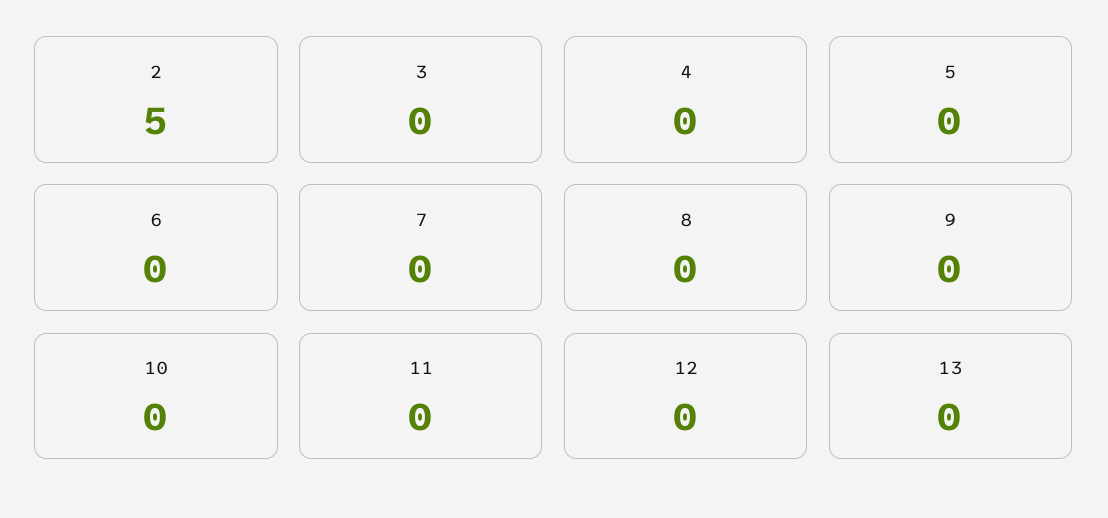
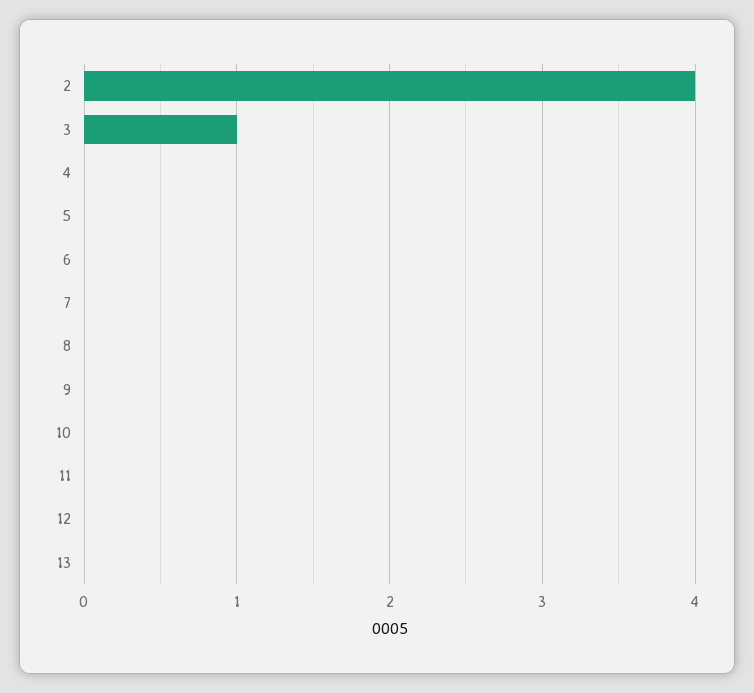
  {
-   "2": 5,
+   "2": 4,
-   "3": 0,
+   "3": 1,
    "4": 0,
    "5": 0,
    "6": 0,
    "7": 0,
    "8": 0,
    "9": 0,
    "10": 0,
    "11": 0,
    "12": 0,
    "13": 0
  }

